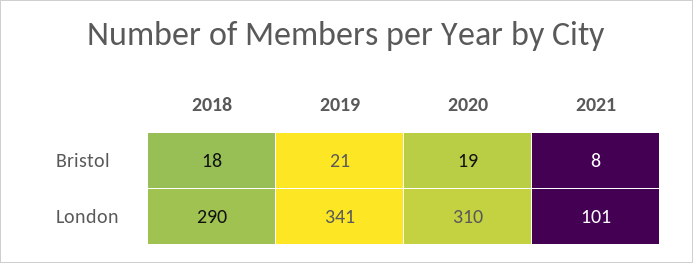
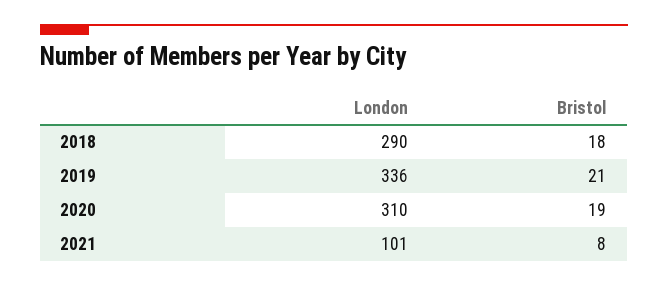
  {
    "2018": {
      "Bristol": 18,
      "London": 290
    },
    "2019": {
      "Bristol": 21,
-     "London": 341
+     "London": 336
    },
    "2020": {
      "Bristol": 19,
      "London": 310
    },
    "2021": {
      "Bristol": 8,
      "London": 101
    }
  }

